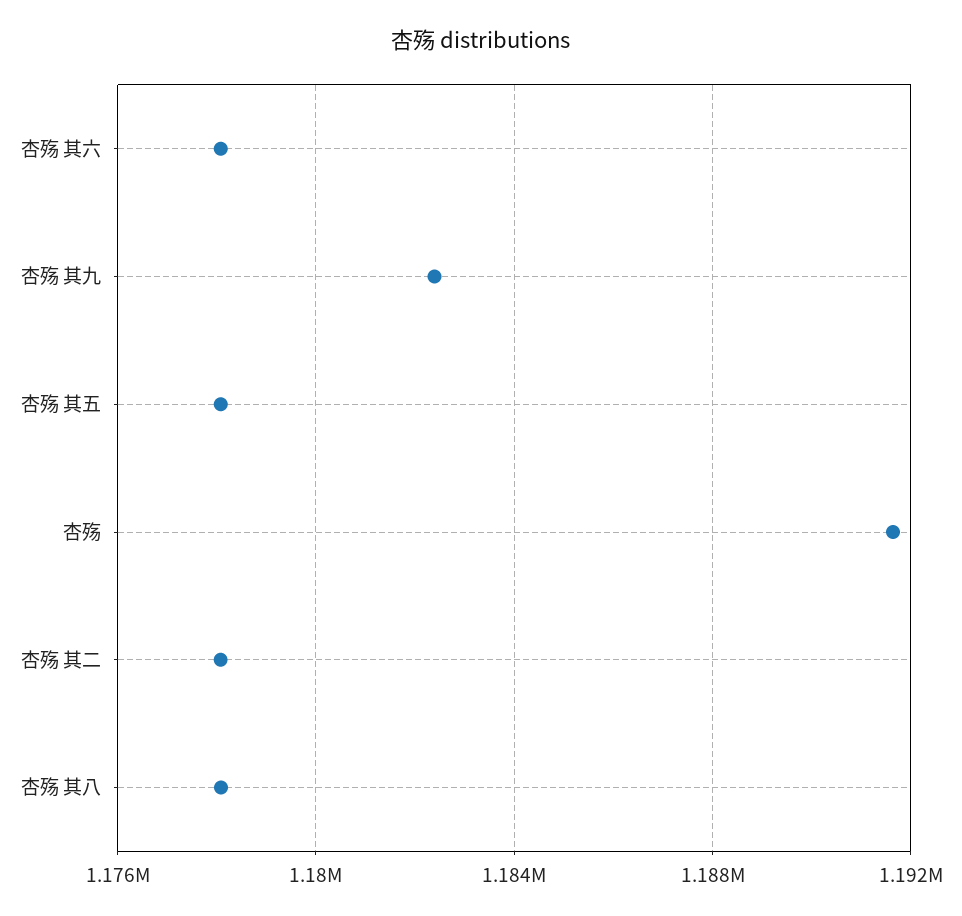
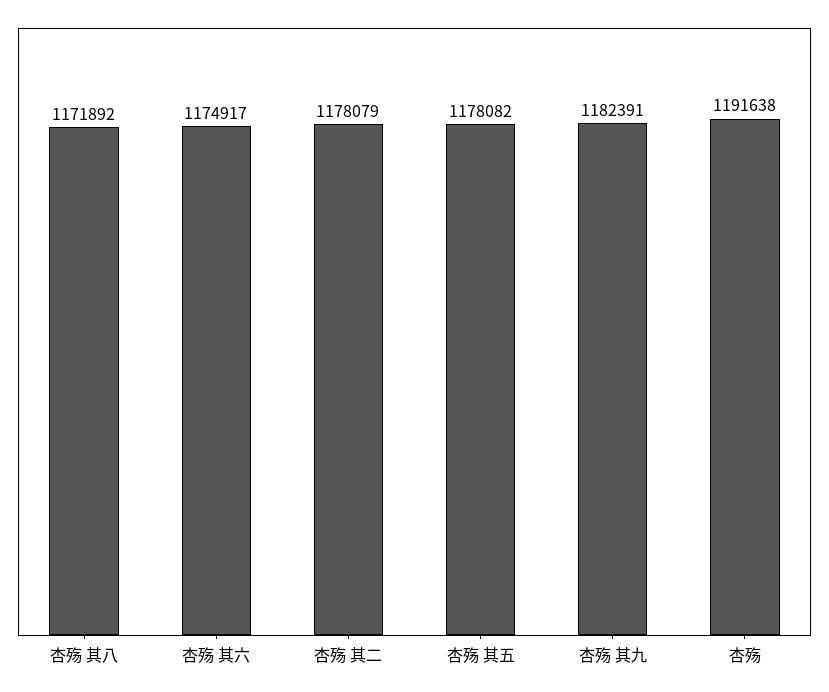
  {
-   "杏殇 其六": 1178000,
+   "杏殇 其六": 1174917,
    "杏殇 其九": 1182391,
    "杏殇 其五": 1178082,
    "杏殇": 1191638,
    "杏殇 其二": 1178079,
-   "杏殇 其八": 1178000
+   "杏殇 其八": 1171892
  }

